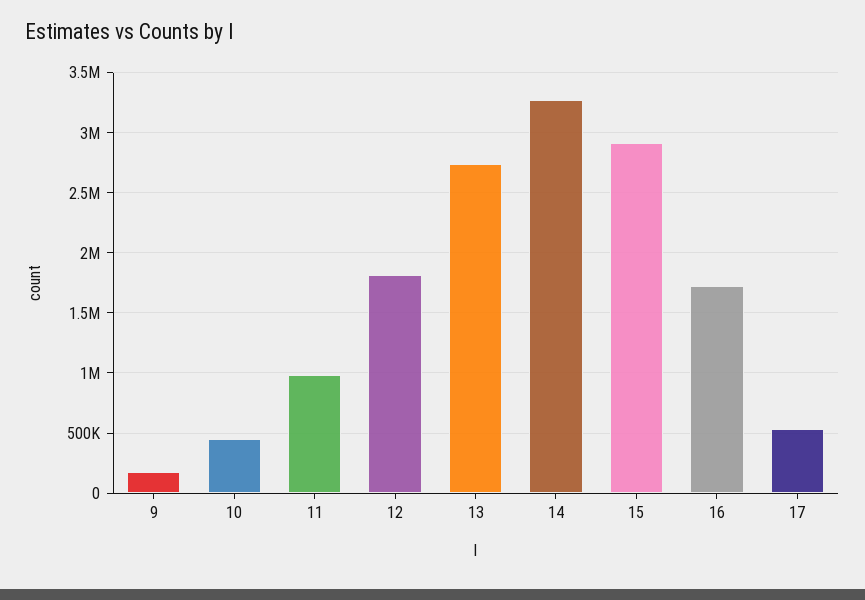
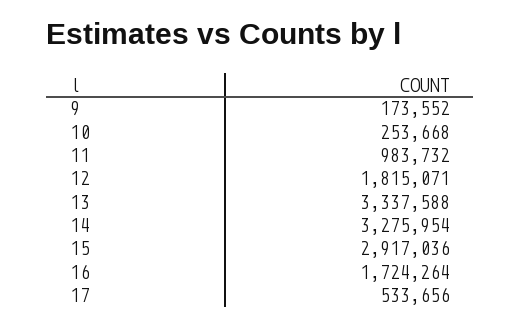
  {
    "9": 173552,
-   "10": 450000,
+   "10": 253668,
    "11": 983732,
    "12": 1815071,
-   "13": 2750000,
+   "13": 3337588,
    "14": 3275954,
    "15": 2917036,
    "16": 1724264,
    "17": 533656
  }

